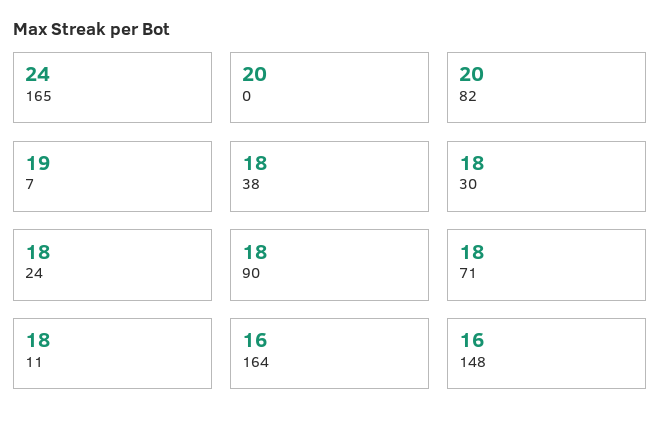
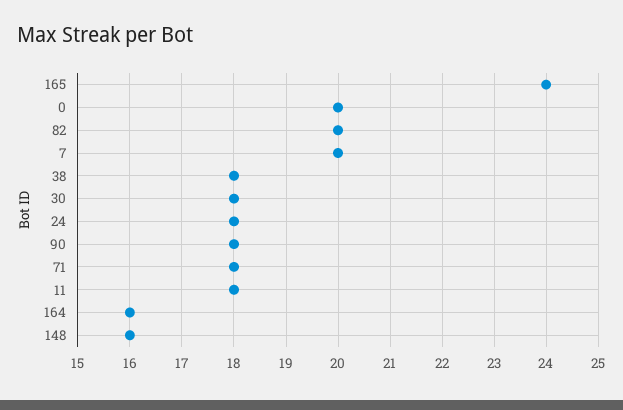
  {
    "165": 24,
    "0": 20,
    "82": 20,
-   "7": 19,
+   "7": 20,
    "38": 18,
    "30": 18,
    "24": 18,
    "90": 18,
    "71": 18,
    "11": 18,
    "164": 16,
    "148": 16
  }

